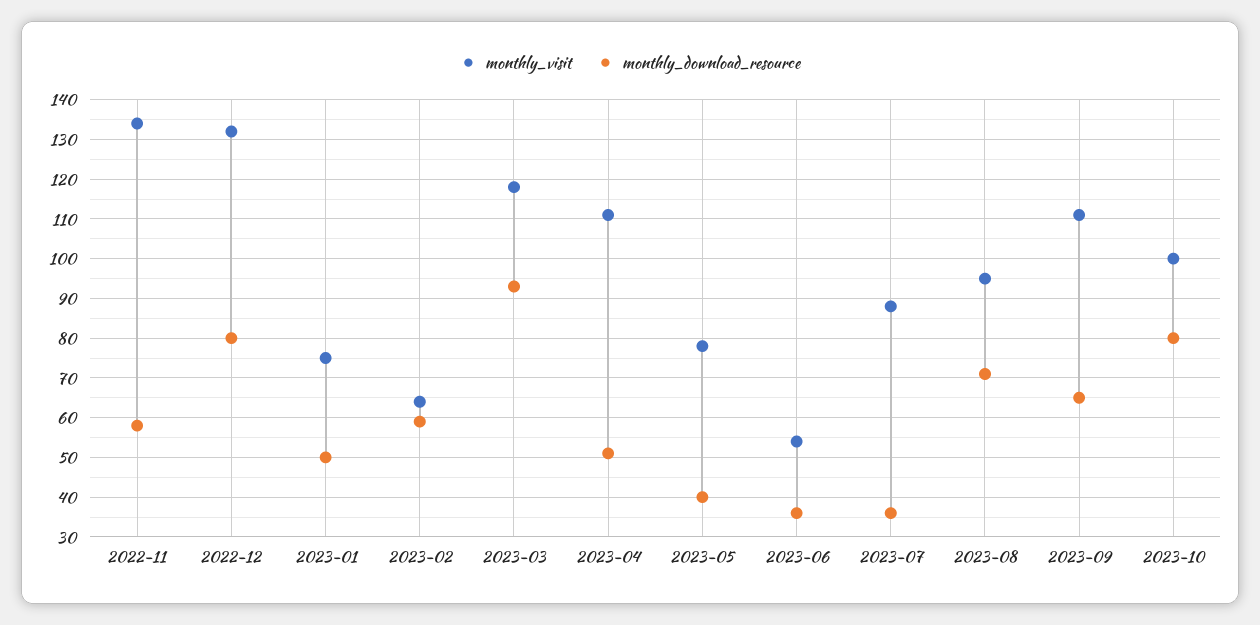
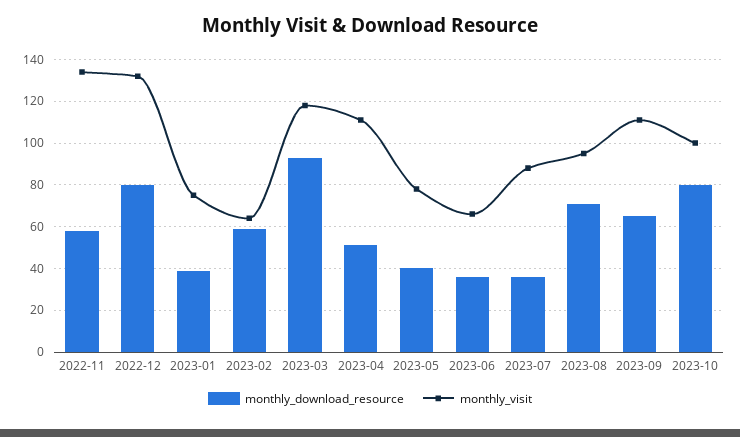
  {
    "monthly_visit": {
      "2022-11": 135,
      "2022-12": 130,
      "2023-01": 75,
      "2023-02": 65,
      "2023-03": 120,
      "2023-04": 110,
      "2023-05": 80,
-     "2023-06": 55,
+     "2023-06": 65,
      "2023-07": 90,
      "2023-08": 95,
      "2023-09": 110,
      "2023-10": 100
    },
    "monthly_download_resource": {
      "2022-11": 60,
      "2022-12": 80,
-     "2023-01": 50,
+     "2023-01": 40,
      "2023-02": 60,
      "2023-03": 95,
      "2023-04": 50,
      "2023-05": 40,
      "2023-06": 35,
      "2023-07": 35,
      "2023-08": 70,
      "2023-09": 65,
      "2023-10": 80
    }
  }

